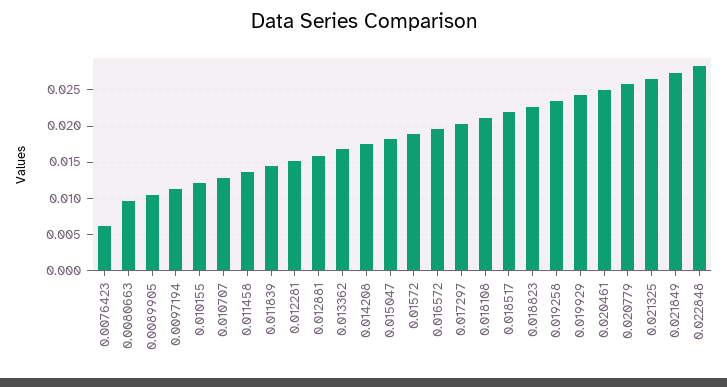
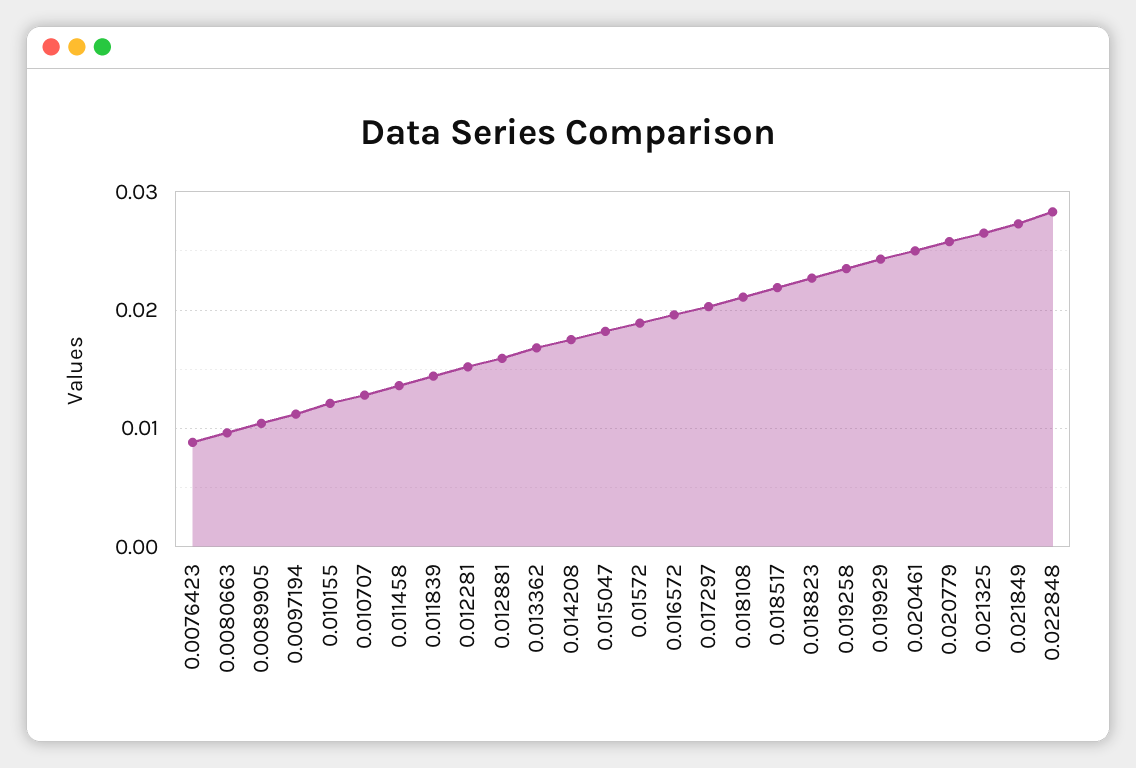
  {
-   "0.0076423": 0.006,
+   "0.0076423": 0.009,
    "0.0080663": 0.01,
    "0.0089905": 0.01,
    "0.0097194": 0.011,
    "0.010155": 0.012,
    "0.010707": 0.013,
    "0.011458": 0.014,
    "0.011839": 0.014,
    "0.012281": 0.015,
    "0.012881": 0.016,
    "0.013362": 0.017,
    "0.014208": 0.018,
    "0.015047": 0.018,
    "0.01572": 0.019,
    "0.016572": 0.02,
    "0.017297": 0.02,
    "0.018108": 0.021,
    "0.018517": 0.022,
    "0.018823": 0.023,
    "0.019258": 0.024,
    "0.019929": 0.024,
    "0.020461": 0.025,
    "0.020779": 0.026,
    "0.021325": 0.027,
    "0.021849": 0.027,
    "0.022848": 0.028
  }

